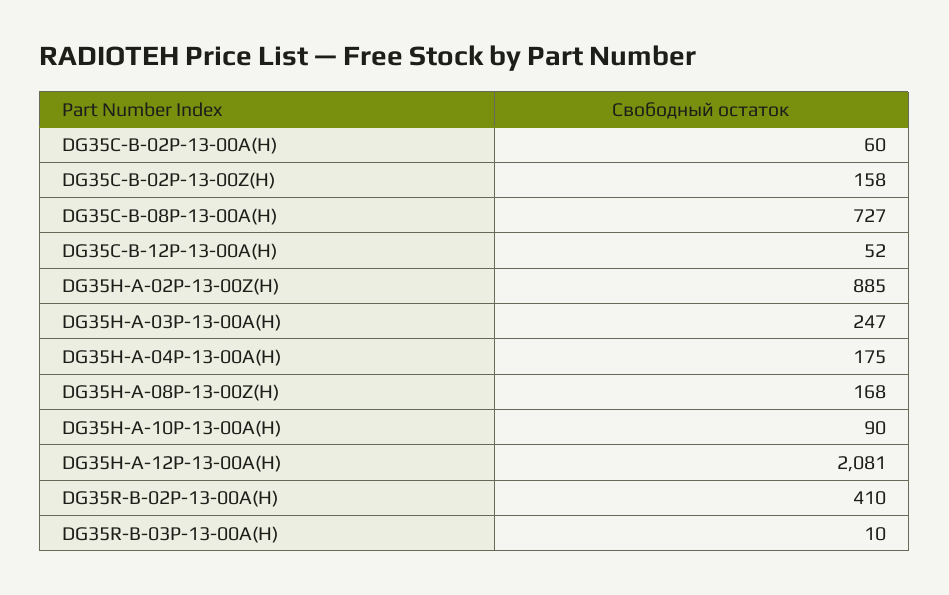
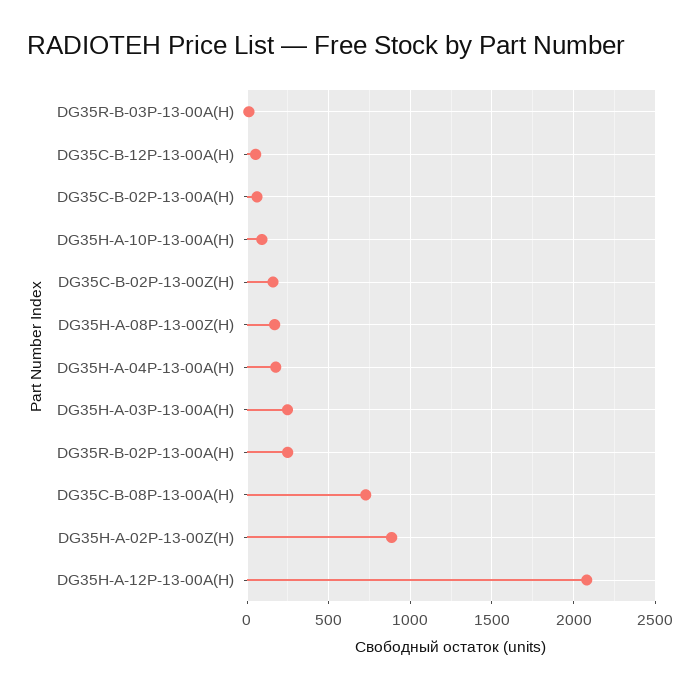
  {
    "DG35C-B-02P-13-00A(H)": 60,
    "DG35C-B-02P-13-00Z(H)": 158,
    "DG35C-B-08P-13-00A(H)": 727,
    "DG35C-B-12P-13-00A(H)": 52,
    "DG35H-A-02P-13-00Z(H)": 885,
    "DG35H-A-03P-13-00A(H)": 247,
    "DG35H-A-04P-13-00A(H)": 175,
    "DG35H-A-08P-13-00Z(H)": 168,
    "DG35H-A-10P-13-00A(H)": 90,
    "DG35H-A-12P-13-00A(H)": 2081,
-   "DG35R-B-02P-13-00A(H)": 410,
+   "DG35R-B-02P-13-00A(H)": 250,
    "DG35R-B-03P-13-00A(H)": 10
  }

